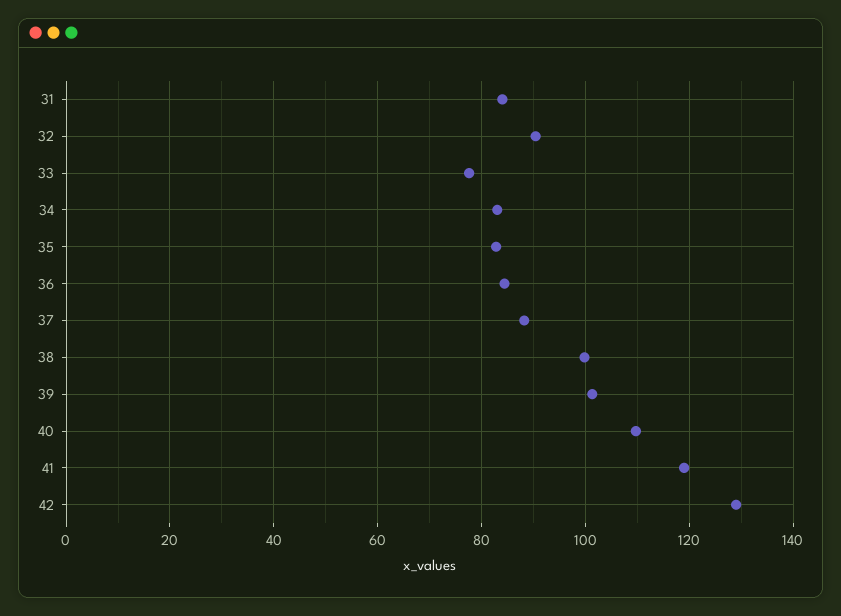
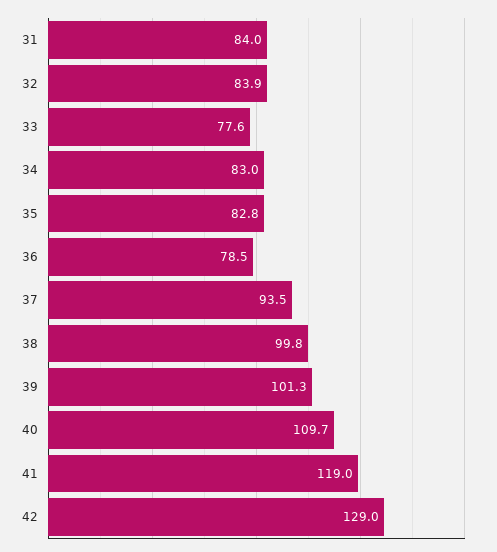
  {
    "31": 84,
-   "32": 90,
+   "32": 83.9,
    "33": 77.6,
    "34": 83,
    "35": 82.8,
-   "36": 84,
+   "36": 78.5,
-   "37": 88,
+   "37": 93.5,
    "38": 99.8,
    "39": 101.3,
    "40": 109.7,
    "41": 119,
    "42": 129
  }

